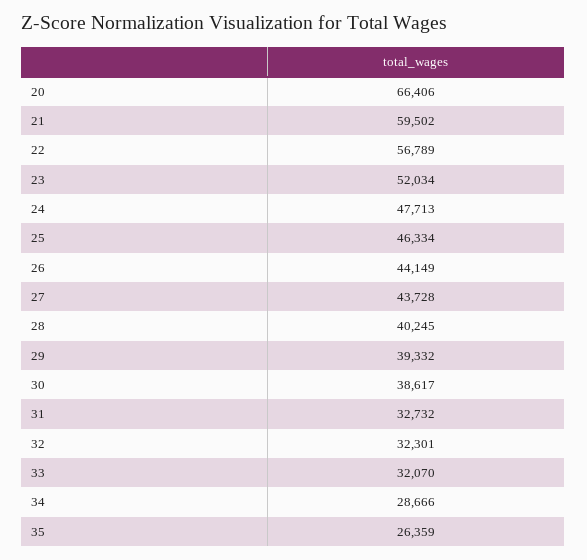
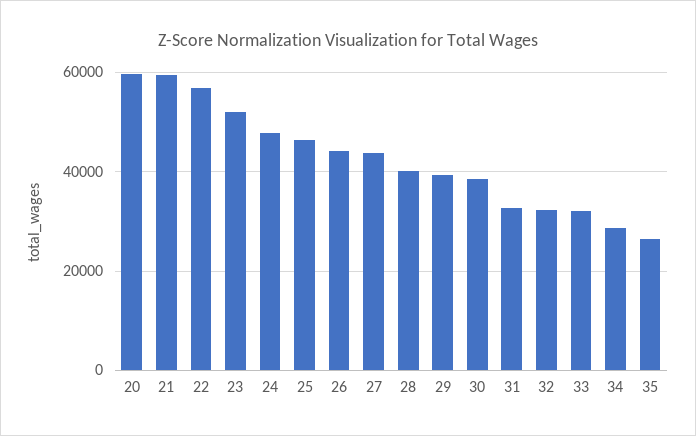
  {
-   "20": 66406,
+   "20": 60000,
    "21": 59502,
    "22": 56789,
    "23": 52034,
    "24": 47713,
    "25": 46334,
    "26": 44149,
    "27": 43728,
    "28": 40245,
    "29": 39332,
    "30": 38617,
    "31": 32732,
    "32": 32301,
    "33": 32070,
    "34": 28666,
    "35": 26359
  }

